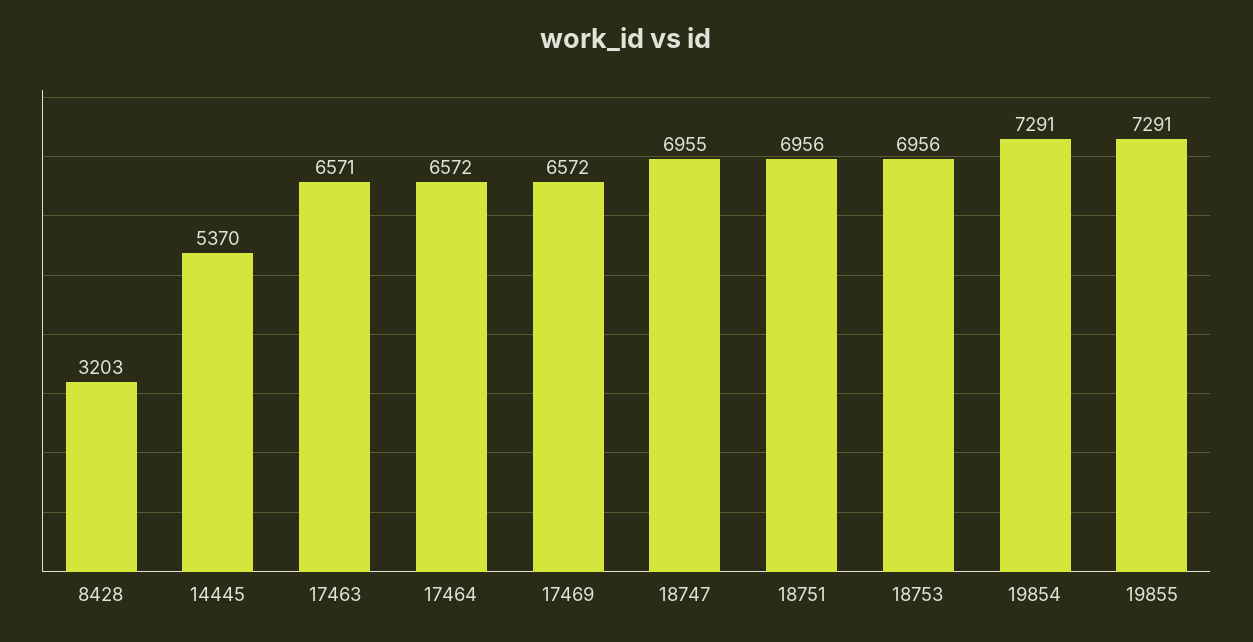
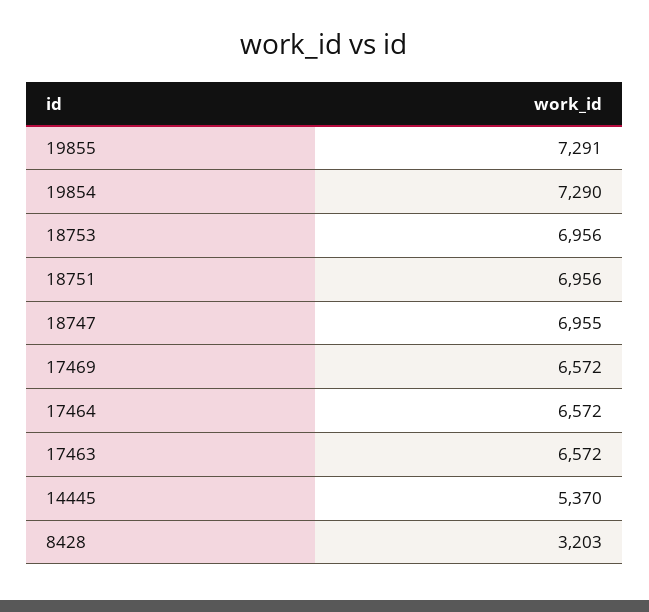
  {
    "8428": 3203,
    "14445": 5370,
-   "17463": 6571,
+   "17463": 6572,
    "17464": 6572,
    "17469": 6572,
    "18747": 6955,
    "18751": 6956,
    "18753": 6956,
-   "19854": 7291,
+   "19854": 7290,
    "19855": 7291
  }

